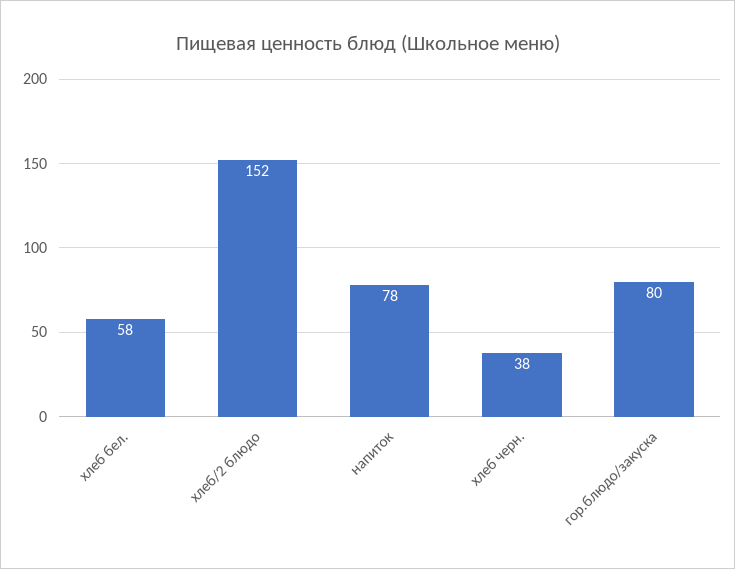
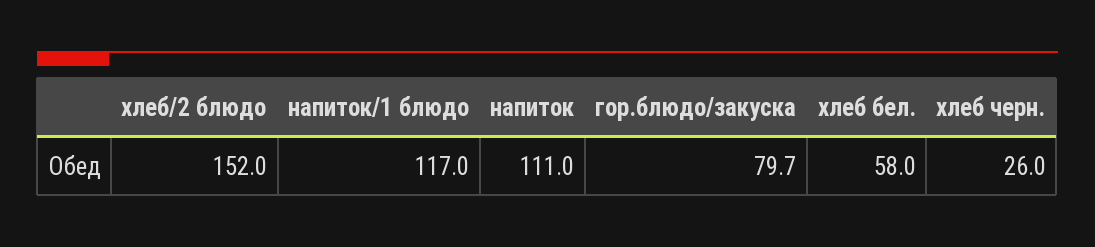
  {
    "хлеб бел.": 58,
    "хлеб/2 блюдо": 152,
-   "напиток": 78,
+   "напиток": 111,
-   "хлеб черн.": 38,
+   "хлеб черн.": 26,
-   "гор.блюдо/закуска": 79.7
+   "гор.блюдо/закуска": 79.7,
+   "напиток/1 блюдо": 117
  }

